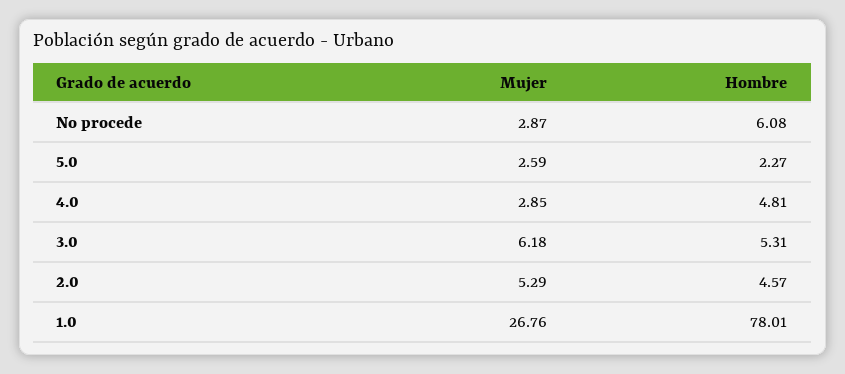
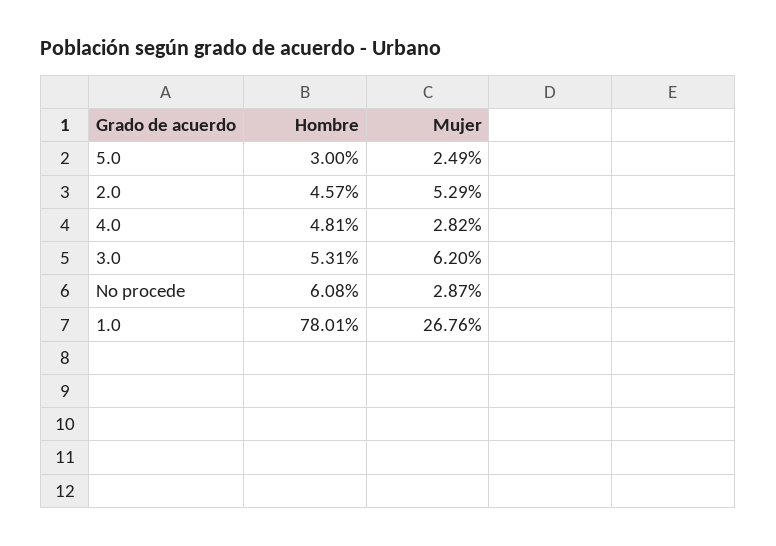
  {
    "Mujer": {
      "No procede": 2.87,
-     "5.0": 2.59,
+     "5.0": 2.49,
-     "4.0": 2.85,
+     "4.0": 2.82,
-     "3.0": 6.18,
+     "3.0": 6.2,
      "2.0": 5.29,
      "1.0": 26.76
    },
    "Hombre": {
      "No procede": 6.08,
-     "5.0": 2.27,
+     "5.0": 3,
      "4.0": 4.81,
      "3.0": 5.31,
      "2.0": 4.57,
      "1.0": 78.01
    }
  }

